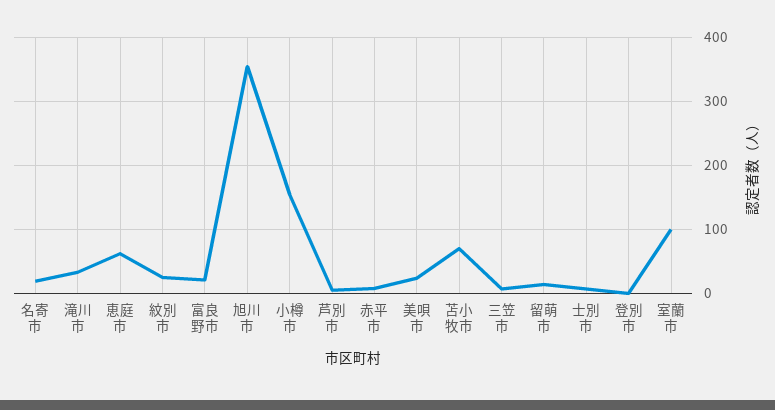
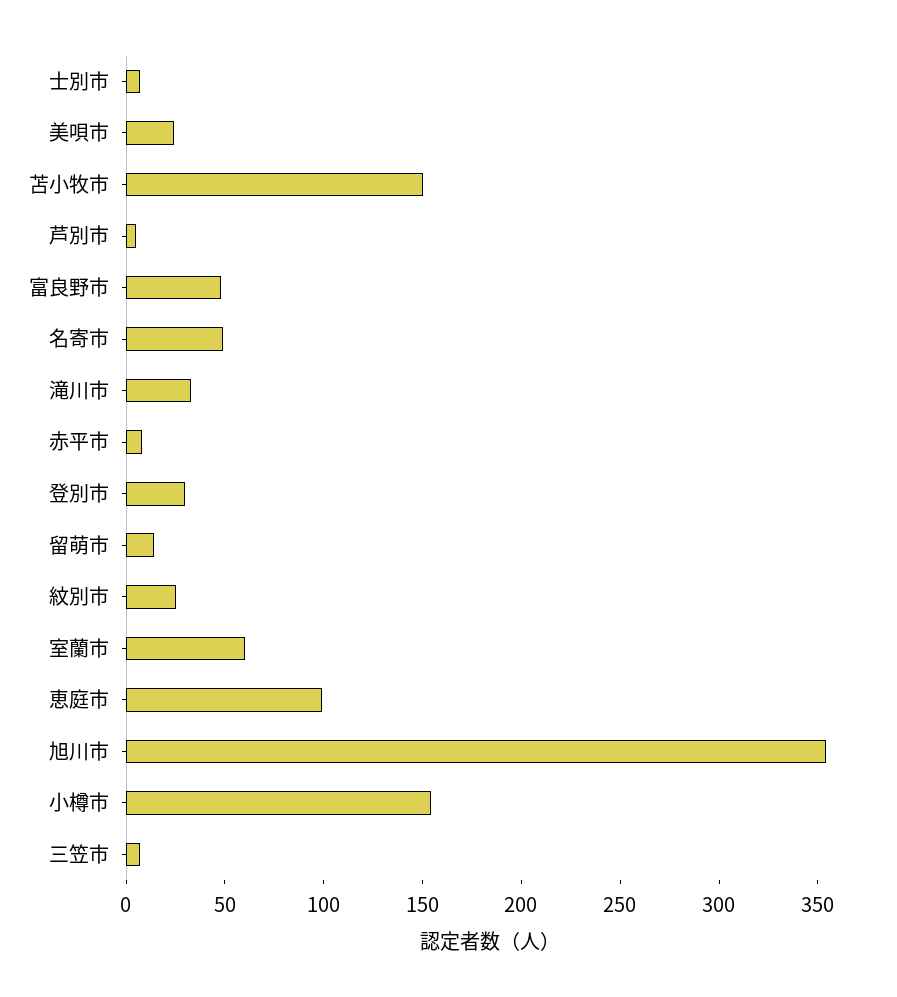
  {
-   "名寄市": 20,
+   "名寄市": 50,
    "滝川市": 30,
-   "恵庭市": 60,
+   "恵庭市": 100,
    "紋別市": 30,
-   "富良野市": 20,
+   "富良野市": 50,
    "旭川市": 350,
    "小樽市": 150,
    "芦別市": 10,
    "赤平市": 10,
    "美唄市": 20,
-   "苫小牧市": 70,
+   "苫小牧市": 150,
    "三笠市": 10,
    "留萌市": 10,
    "士別市": 10,
-   "登別市": 0,
+   "登別市": 30,
-   "室蘭市": 100
+   "室蘭市": 60
  }

